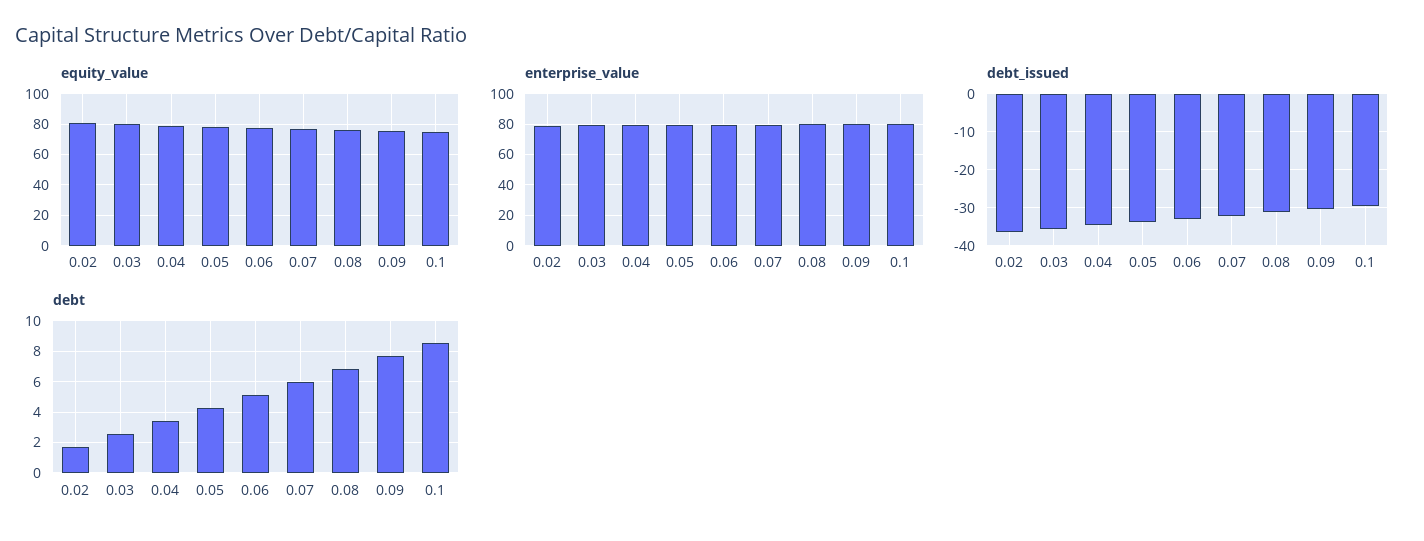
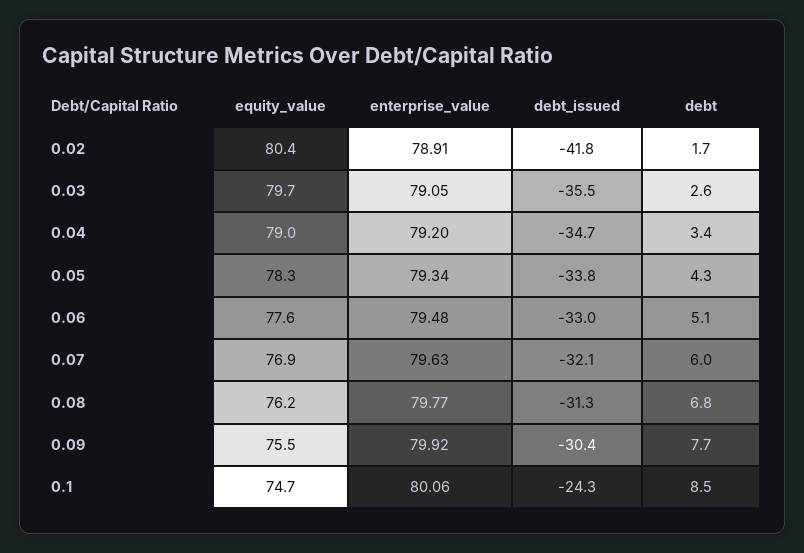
  {
    "equity_value": {
      "0.02": 80.4,
      "0.03": 79.7,
      "0.04": 79,
      "0.05": 78.3,
      "0.06": 77.6,
      "0.07": 76.9,
      "0.08": 76.2,
      "0.09": 75.5,
      "0.1": 74.7
    },
    "enterprise_value": {
      "0.02": 78.91,
      "0.03": 79.05,
      "0.04": 79.2,
      "0.05": 79.34,
      "0.06": 79.48,
      "0.07": 79.63,
      "0.08": 79.77,
      "0.09": 79.92,
      "0.1": 80.06
    },
    "debt_issued": {
-     "0.02": -36,
+     "0.02": -41.8,
      "0.03": -35.5,
      "0.04": -34.7,
      "0.05": -33.8,
      "0.06": -33,
      "0.07": -32.1,
      "0.08": -31.3,
      "0.09": -30.4,
-     "0.1": -30
+     "0.1": -24.3
    },
    "debt": {
      "0.02": 1.7,
      "0.03": 2.6,
      "0.04": 3.4,
      "0.05": 4.3,
      "0.06": 5.1,
      "0.07": 6,
      "0.08": 6.8,
      "0.09": 7.7,
      "0.1": 8.5
    }
  }

